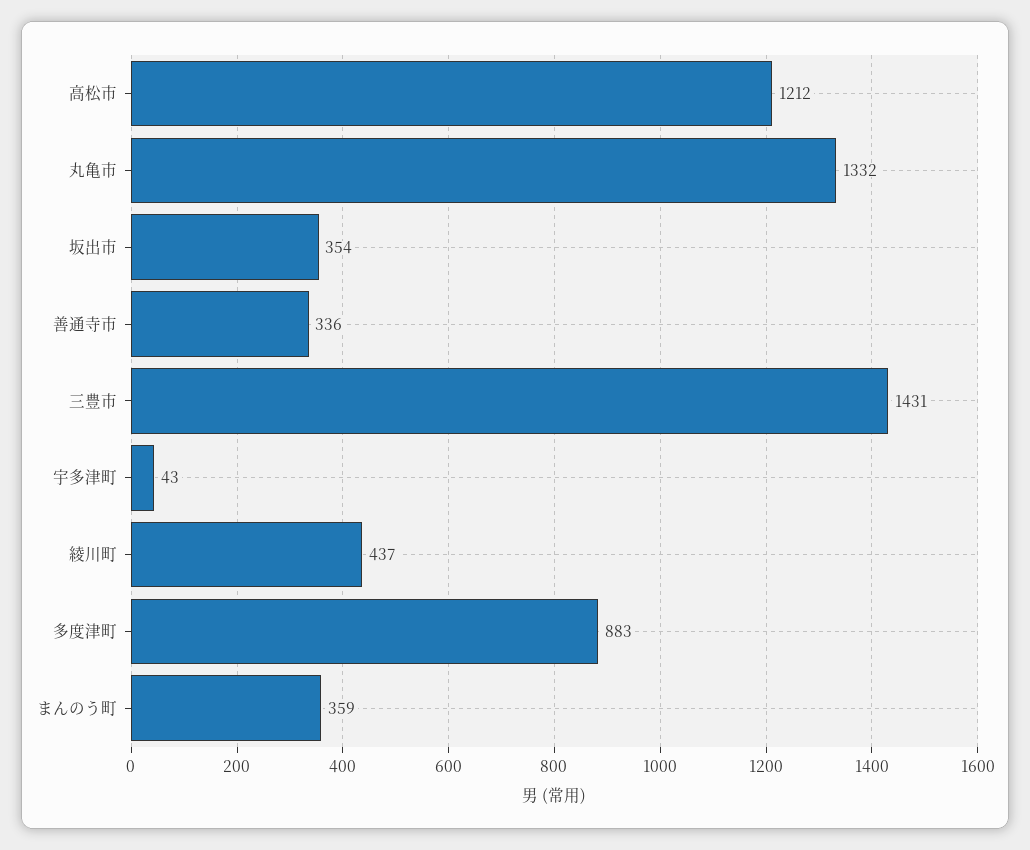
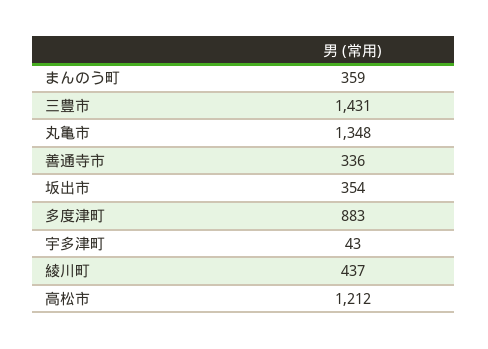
  {
    "高松市": 1212,
-   "丸亀市": 1332,
+   "丸亀市": 1348,
    "坂出市": 354,
    "善通寺市": 336,
    "三豊市": 1431,
    "宇多津町": 43,
    "綾川町": 437,
    "多度津町": 883,
    "まんのう町": 359
  }

